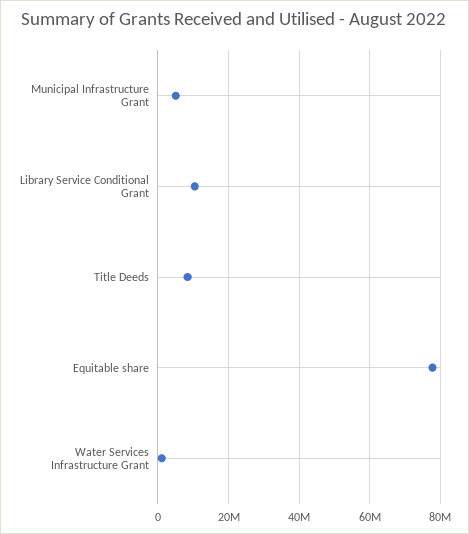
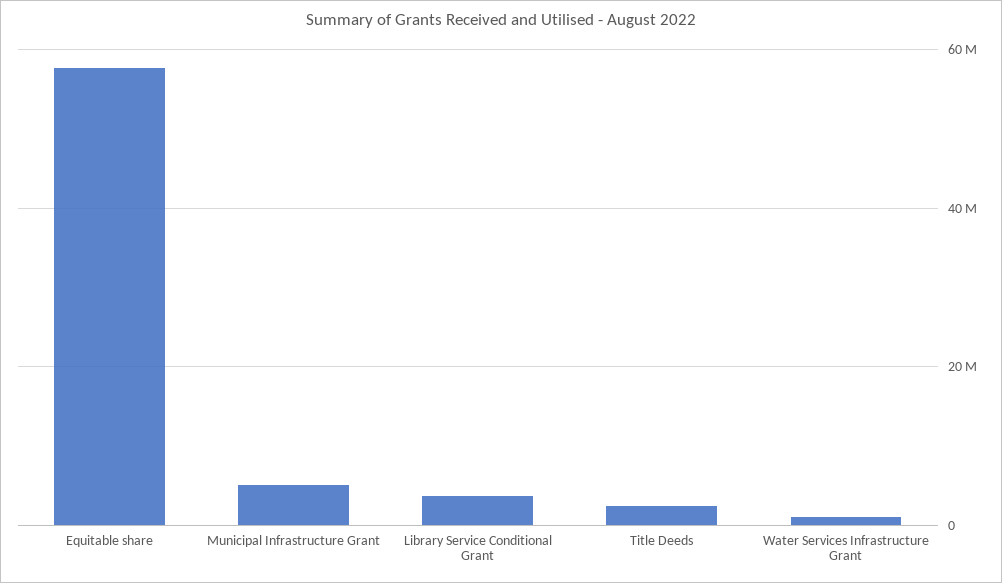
  {
    "Municipal Infrastructure Grant": 6000000,
-   "Library Service Conditional Grant": 10000000,
+   "Library Service Conditional Grant": 4000000,
-   "Title Deeds": 8000000,
+   "Title Deeds": 2000000,
-   "Equitable share": 78000000,
+   "Equitable share": 58000000,
    "Water Services Infrastructure Grant": 2000000
  }

